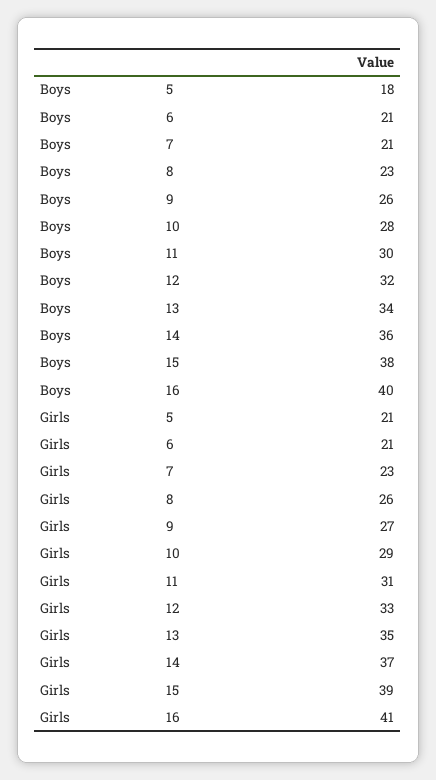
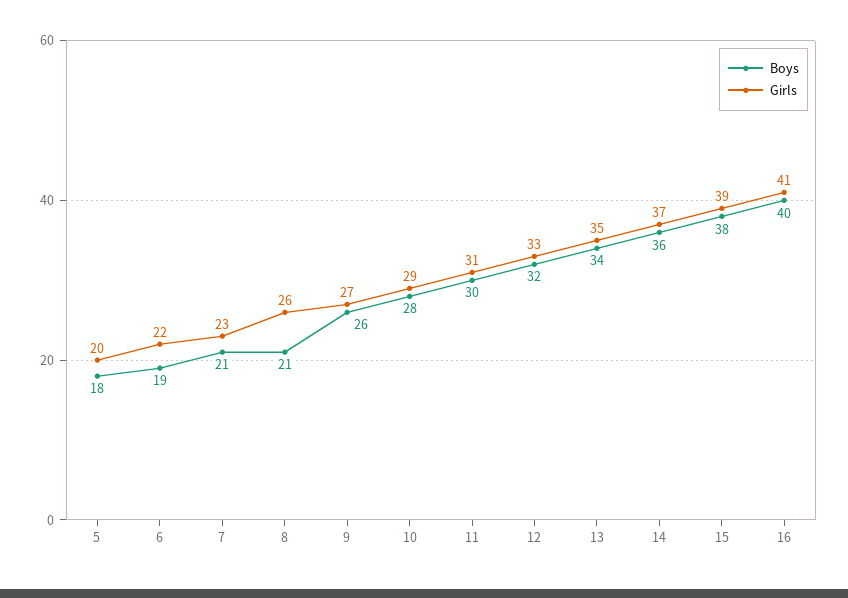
  {
    "Boys": {
      "5": 18,
-     "6": 21,
+     "6": 19,
      "7": 21,
-     "8": 23,
+     "8": 21,
      "9": 26,
      "10": 28,
      "11": 30,
      "12": 32,
      "13": 34,
      "14": 36,
      "15": 38,
      "16": 40
    },
    "Girls": {
-     "5": 21,
+     "5": 20,
-     "6": 21,
+     "6": 22,
      "7": 23,
      "8": 26,
      "9": 27,
      "10": 29,
      "11": 31,
      "12": 33,
      "13": 35,
      "14": 37,
      "15": 39,
      "16": 41
    }
  }

